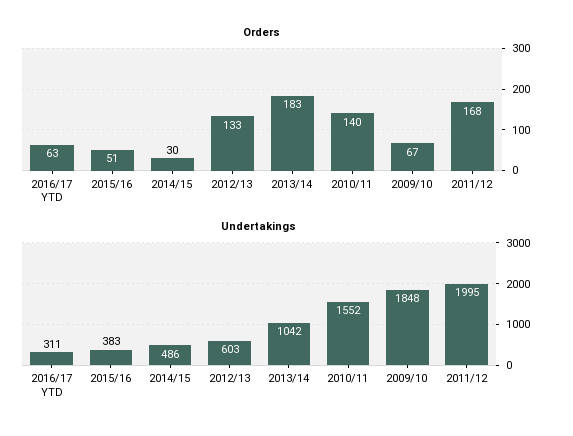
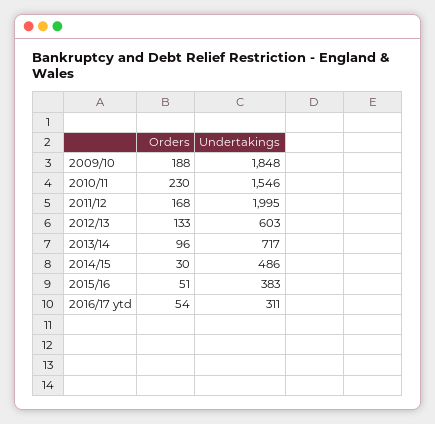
  {
    "Orders": {
-     "2016/17 YTD": 63,
+     "2016/17 YTD": 54,
      "2015/16": 51,
      "2014/15": 30,
      "2012/13": 133,
-     "2013/14": 183,
+     "2013/14": 96,
-     "2010/11": 140,
+     "2010/11": 230,
-     "2009/10": 67,
+     "2009/10": 188,
      "2011/12": 168
    },
    "Undertakings": {
      "2016/17 YTD": 311,
      "2015/16": 383,
      "2014/15": 486,
      "2012/13": 603,
-     "2013/14": 1042,
+     "2013/14": 717,
-     "2010/11": 1552,
+     "2010/11": 1546,
      "2009/10": 1848,
      "2011/12": 1995
    }
  }

